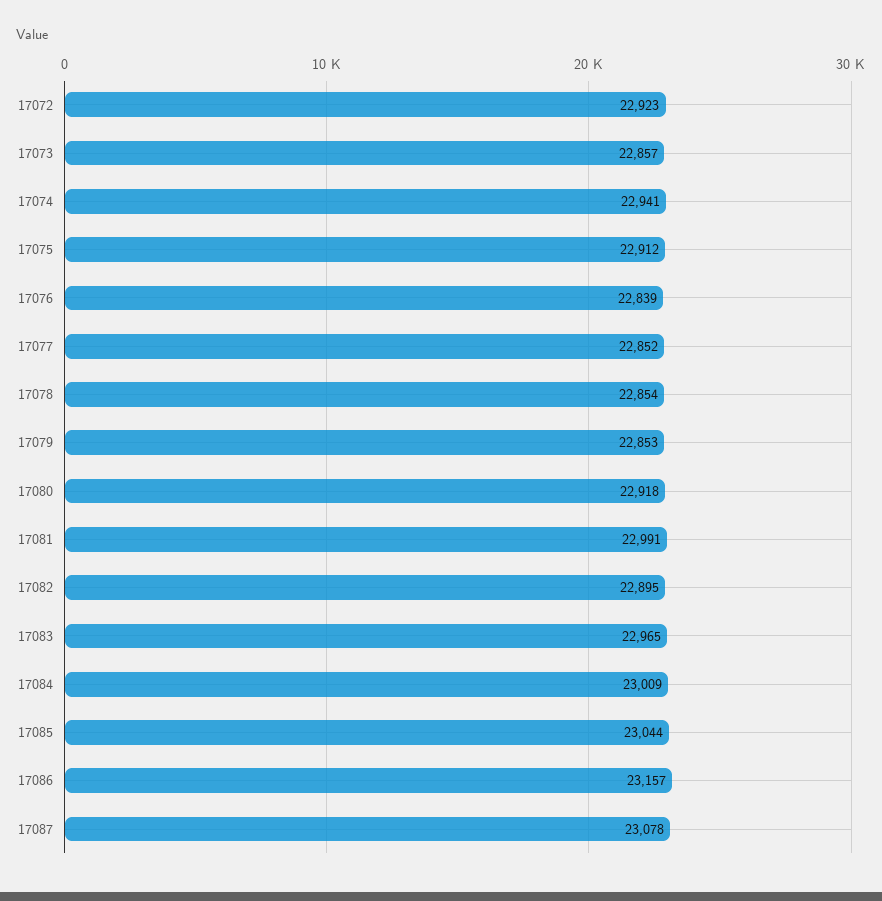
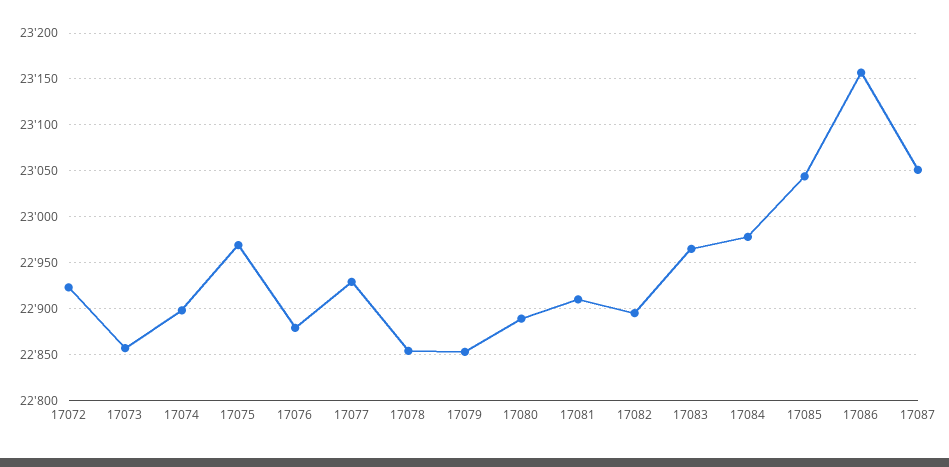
  {
    "17072": 22923,
    "17073": 22857,
-   "17074": 22941,
+   "17074": 22900,
-   "17075": 22912,
+   "17075": 22970,
-   "17076": 22839,
+   "17076": 22880,
-   "17077": 22852,
+   "17077": 22930,
    "17078": 22854,
    "17079": 22853,
-   "17080": 22918,
+   "17080": 22890,
-   "17081": 22991,
+   "17081": 22910,
    "17082": 22895,
    "17083": 22965,
-   "17084": 23009,
+   "17084": 22980,
    "17085": 23044,
    "17086": 23157,
-   "17087": 23078
+   "17087": 23050
  }

